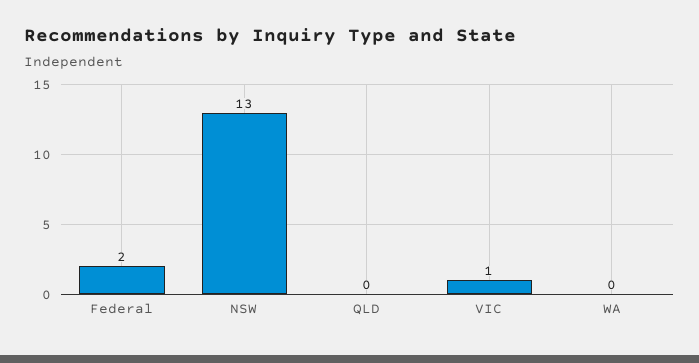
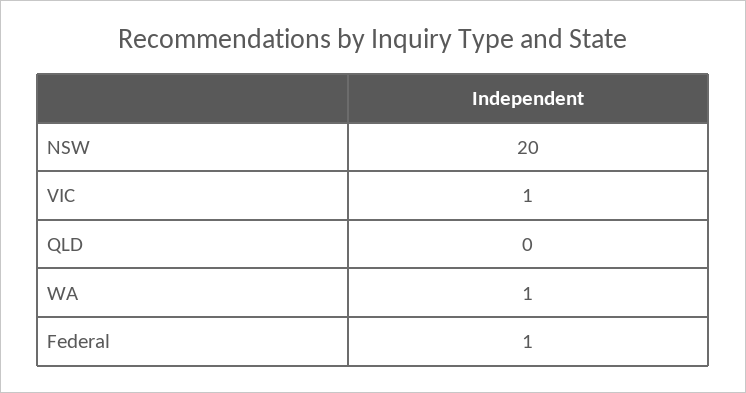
  {
-   "Federal": 2,
+   "Federal": 1,
-   "NSW": 13,
+   "NSW": 20,
    "QLD": 0,
    "VIC": 1,
-   "WA": 0
+   "WA": 1
  }

